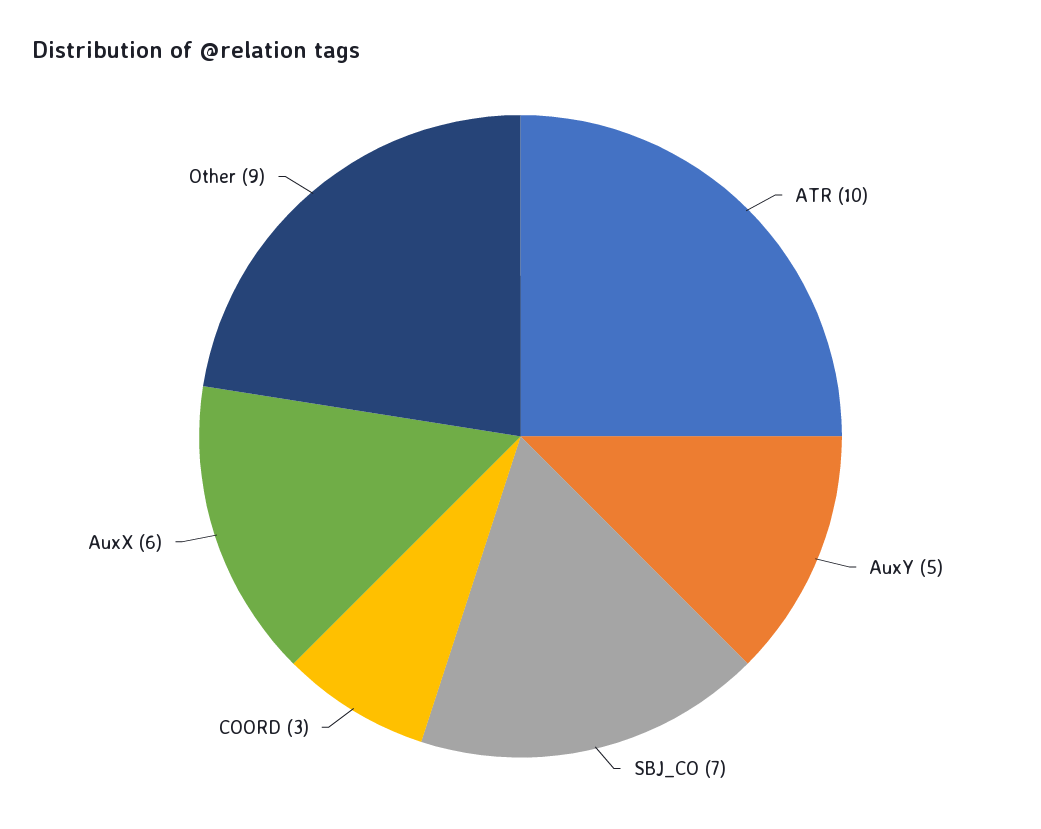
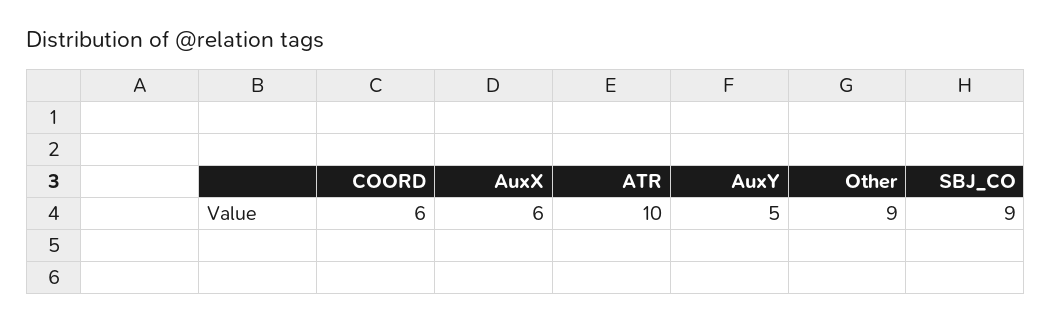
  {
    "ATR": 10,
    "AuxY": 5,
-   "SBJ_CO": 7,
+   "SBJ_CO": 9,
-   "COORD": 3,
+   "COORD": 6,
    "AuxX": 6,
    "Other": 9
  }

